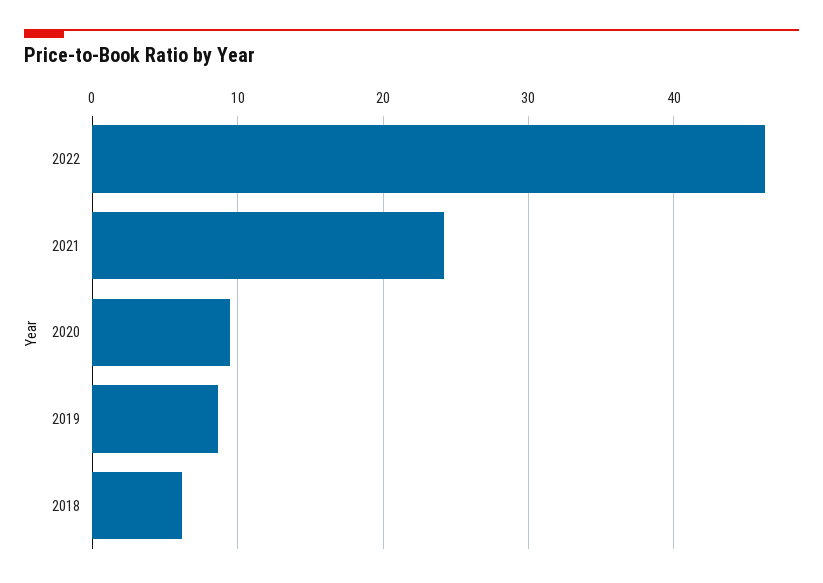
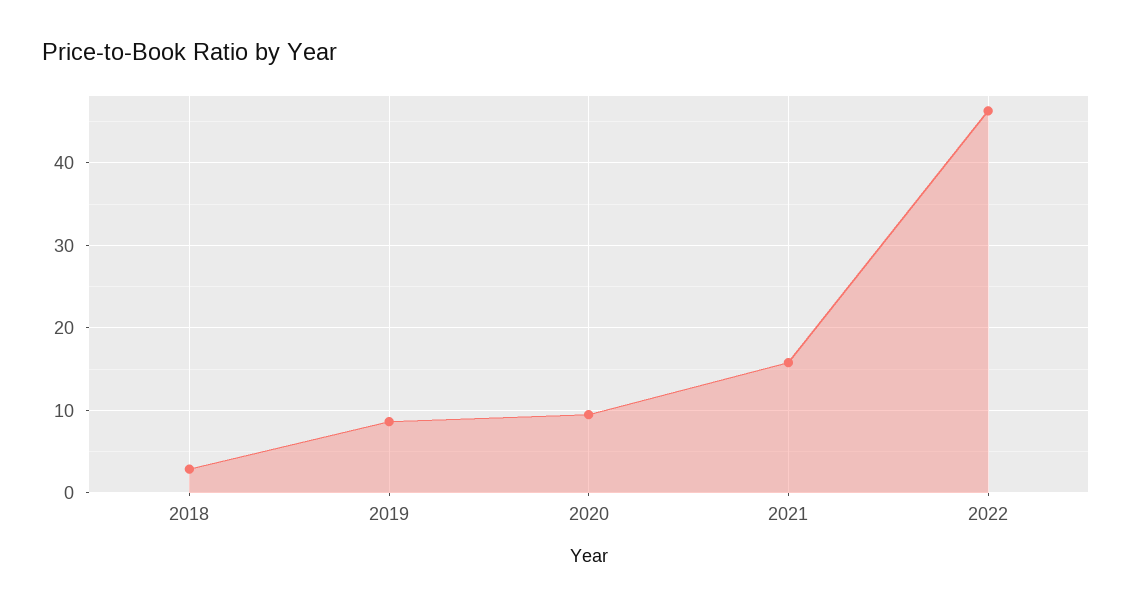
  {
    "2022": 46,
-   "2021": 24,
+   "2021": 16,
    "2020": 10,
    "2019": 9,
-   "2018": 6
+   "2018": 3
  }

